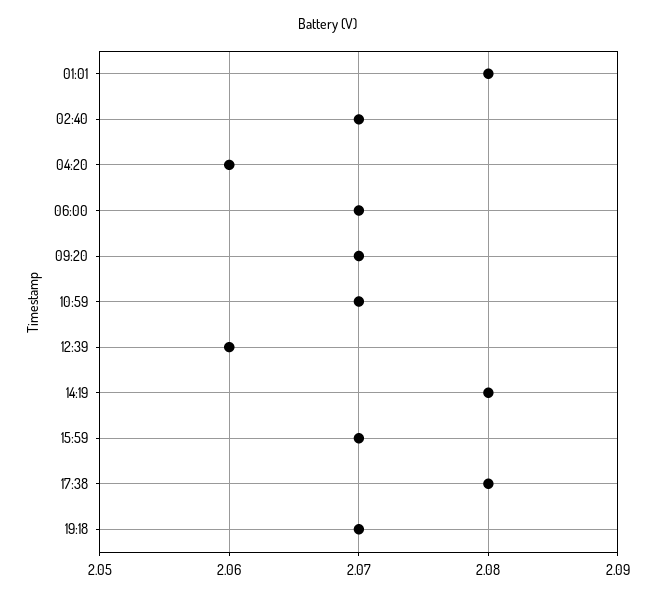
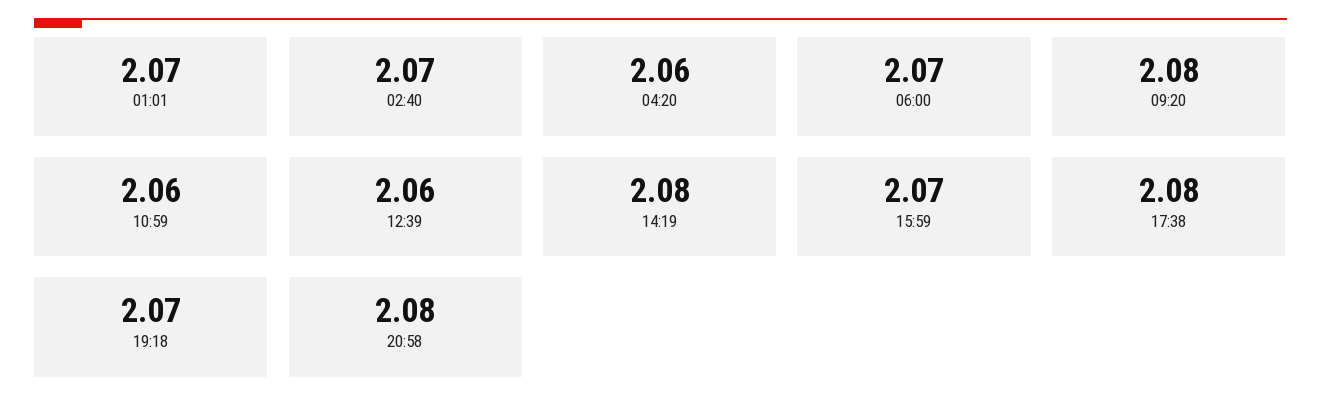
  {
-   "01:01": 2.08,
+   "01:01": 2.07,
    "02:40": 2.07,
    "04:20": 2.06,
    "06:00": 2.07,
-   "09:20": 2.07,
+   "09:20": 2.08,
-   "10:59": 2.07,
+   "10:59": 2.06,
    "12:39": 2.06,
    "14:19": 2.08,
    "15:59": 2.07,
    "17:38": 2.08,
-   "19:18": 2.07
+   "19:18": 2.07,
+   "20:58": 2.08
  }

